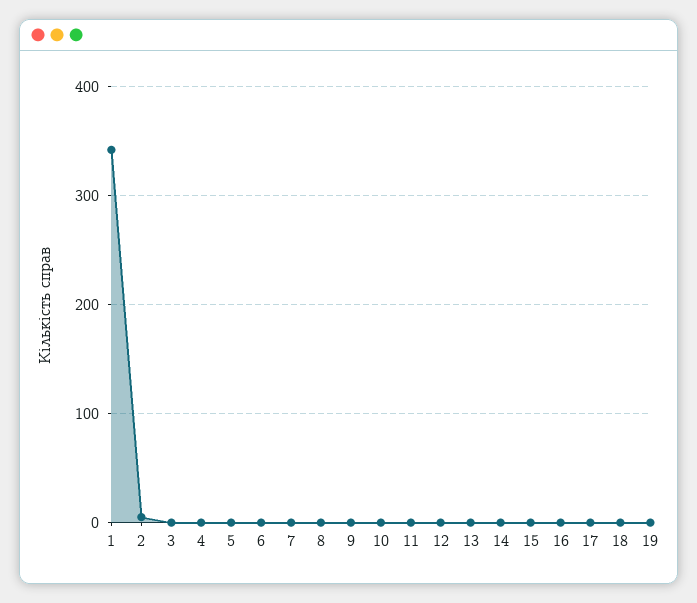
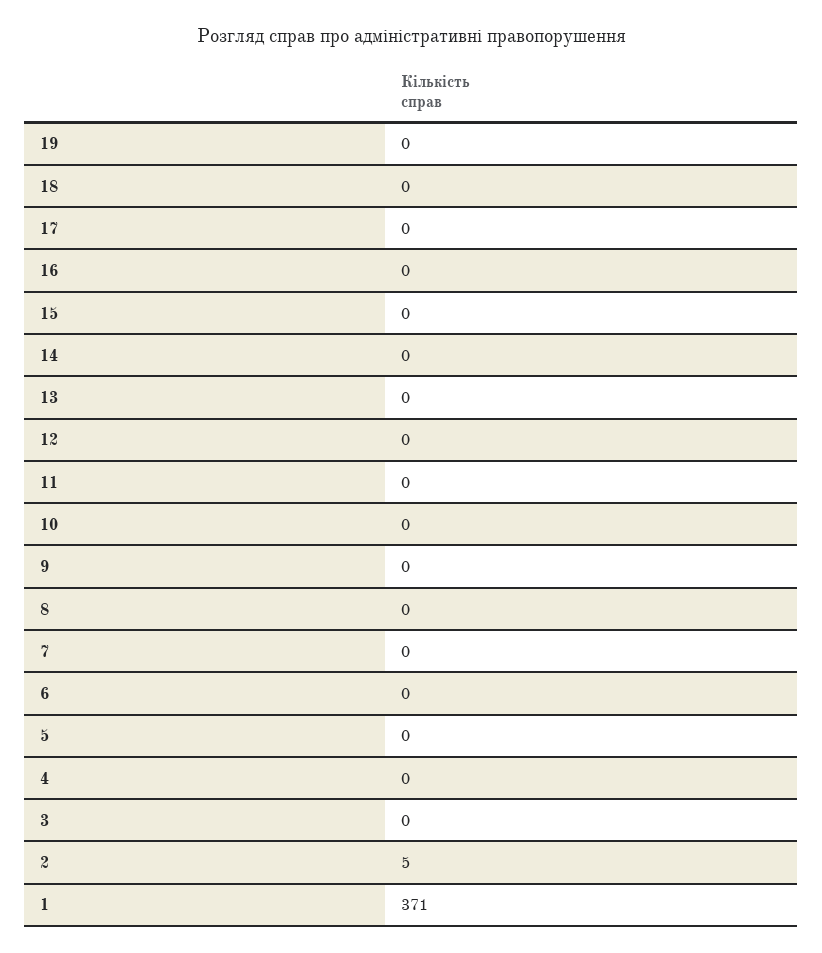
  {
-   "1": 340,
+   "1": 371,
    "2": 5,
    "3": 0,
    "4": 0,
    "5": 0,
    "6": 0,
    "7": 0,
    "8": 0,
    "9": 0,
    "10": 0,
    "11": 0,
    "12": 0,
    "13": 0,
    "14": 0,
    "15": 0,
    "16": 0,
    "17": 0,
    "18": 0,
    "19": 0
  }

